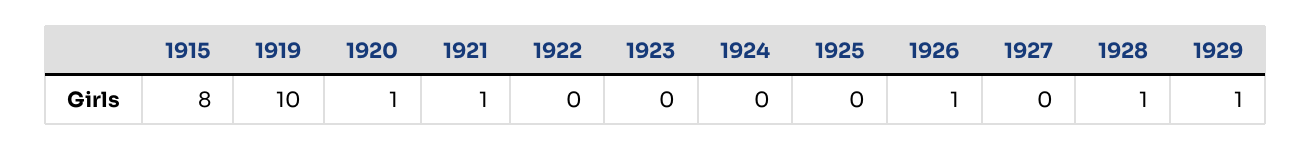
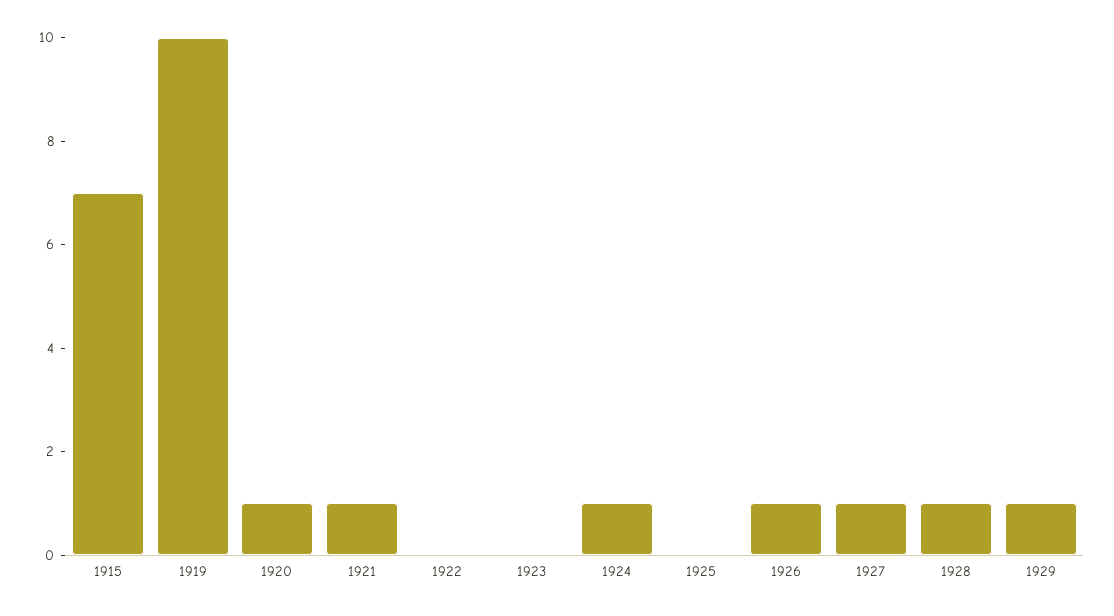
  {
-   "1915": 8,
+   "1915": 7,
    "1919": 10,
    "1920": 1,
    "1921": 1,
    "1922": 0,
    "1923": 0,
-   "1924": 0,
+   "1924": 1,
    "1925": 0,
    "1926": 1,
-   "1927": 0,
+   "1927": 1,
    "1928": 1,
    "1929": 1
  }

